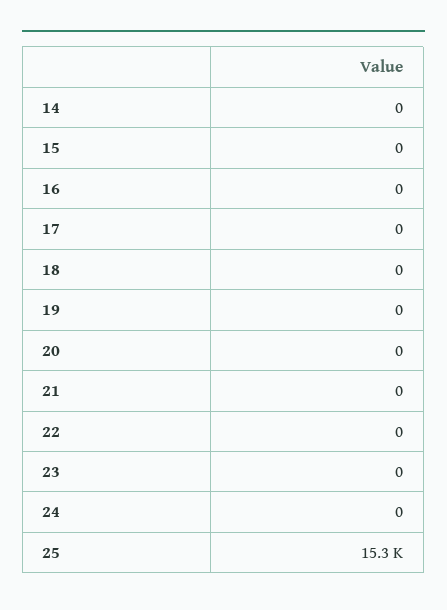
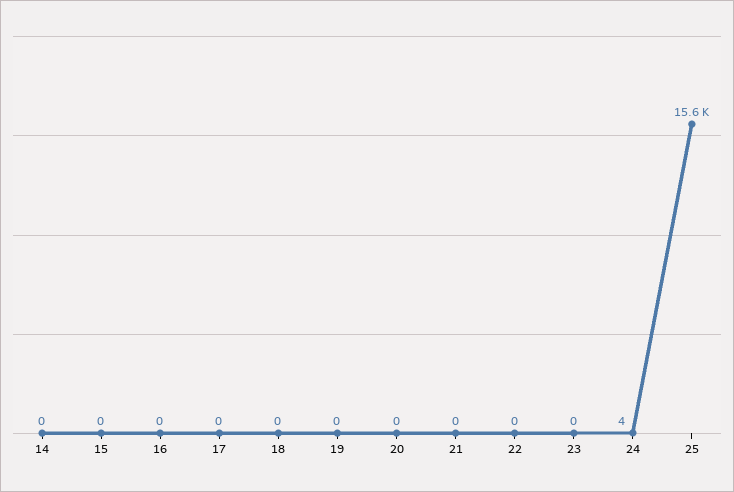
  {
    "14": 0,
    "15": 0,
    "16": 0,
    "17": 0,
    "18": 0,
    "19": 0,
    "20": 0,
    "21": 0,
    "22": 0,
    "23": 0,
-   "24": 0,
+   "24": 4,
-   "25": 15300
+   "25": 15600
  }

